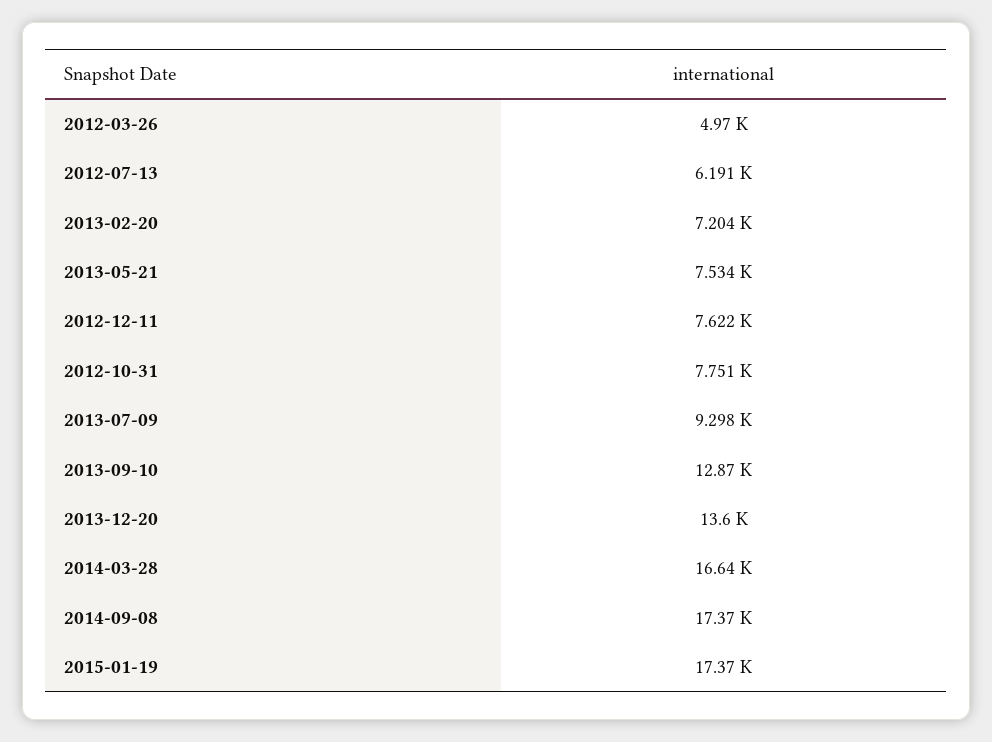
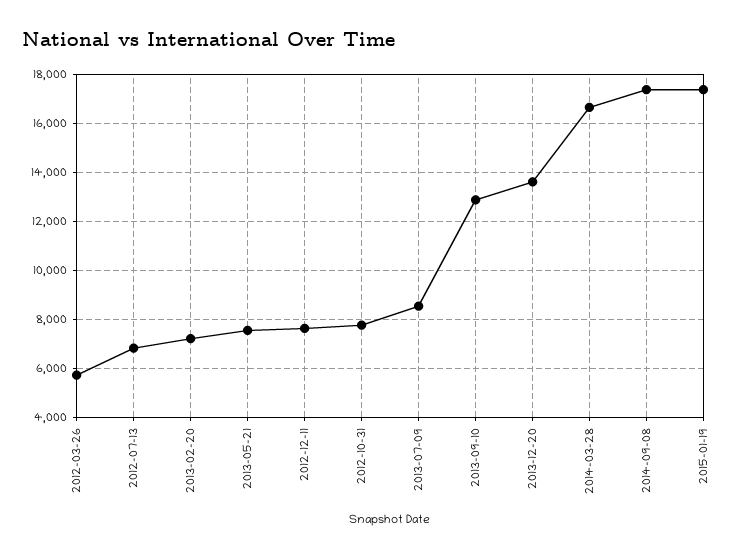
  {
-   "2012-03-26": 4970,
+   "2012-03-26": 5750,
-   "2012-07-13": 6191,
+   "2012-07-13": 6750,
    "2013-02-20": 7204,
    "2013-05-21": 7534,
    "2012-12-11": 7622,
    "2012-10-31": 7751,
-   "2013-07-09": 9298,
+   "2013-07-09": 8500,
    "2013-09-10": 12870,
    "2013-12-20": 13600,
    "2014-03-28": 16640,
    "2014-09-08": 17370,
    "2015-01-19": 17370
  }

